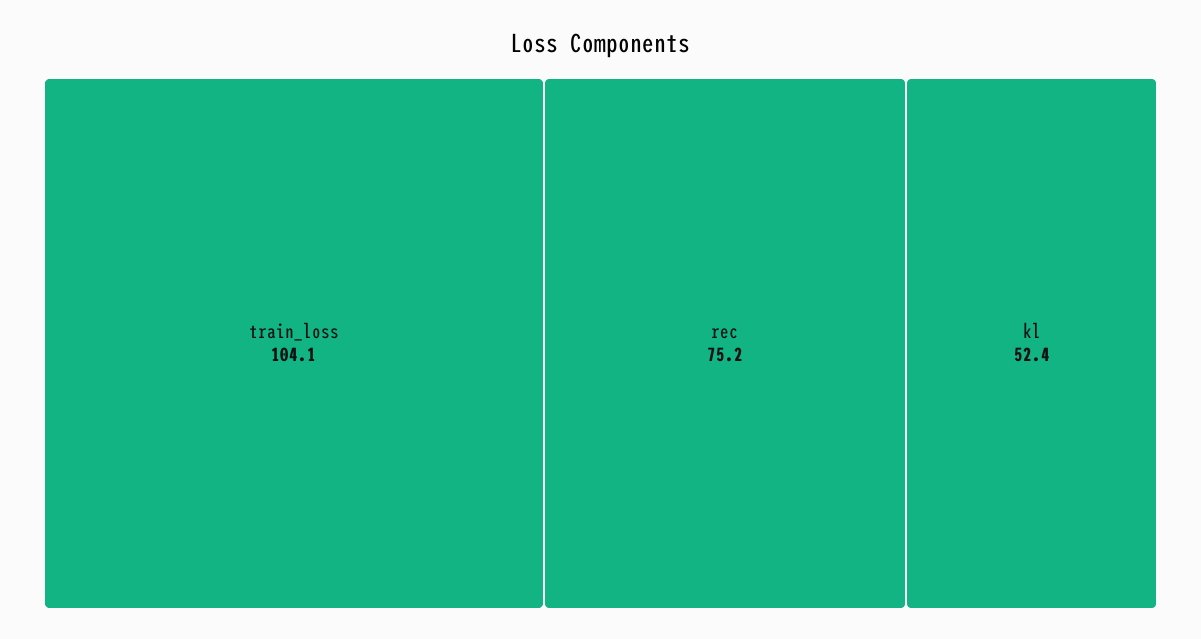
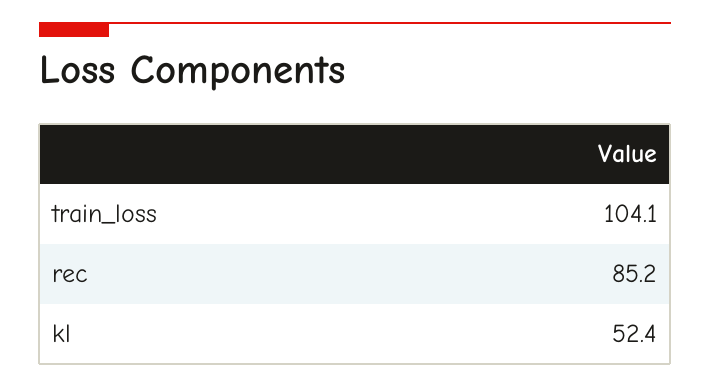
  {
    "train_loss": 104.1,
-   "rec": 75.2,
+   "rec": 85.2,
    "kl": 52.4
  }

